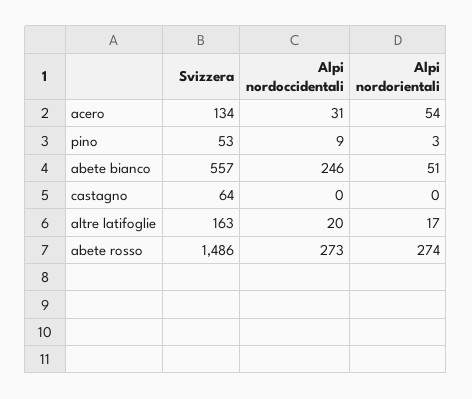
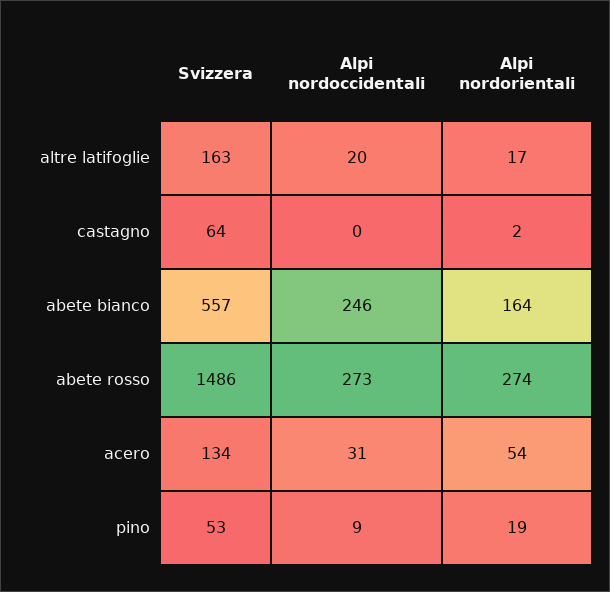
  {
    "Svizzera": {
      "acero": 134,
      "pino": 53,
      "abete bianco": 557,
      "castagno": 64,
      "altre latifoglie": 163,
      "abete rosso": 1486
    },
    "Alpi nordoccidentali": {
      "acero": 31,
      "pino": 9,
      "abete bianco": 246,
      "castagno": 0,
      "altre latifoglie": 20,
      "abete rosso": 273
    },
    "Alpi nordorientali": {
      "acero": 54,
-     "pino": 3,
+     "pino": 19,
-     "abete bianco": 51,
+     "abete bianco": 164,
-     "castagno": 0,
+     "castagno": 2,
      "altre latifoglie": 17,
      "abete rosso": 274
    }
  }

